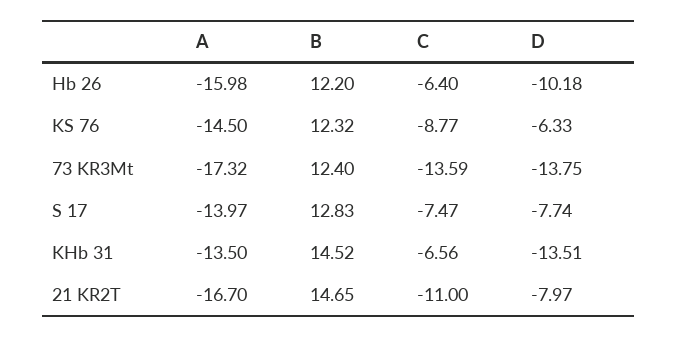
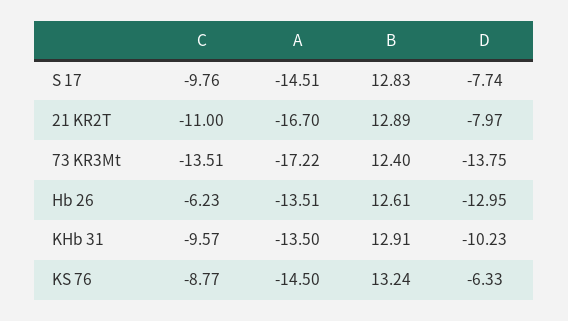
  {
    "A": {
-     "Hb 26": -15.98,
+     "Hb 26": -13.51,
      "KS 76": -14.5,
-     "73 KR3Mt": -17.32,
+     "73 KR3Mt": -17.22,
-     "S 17": -13.97,
+     "S 17": -14.51,
      "KHb 31": -13.5,
      "21 KR2T": -16.7
    },
    "B": {
-     "Hb 26": 12.2,
+     "Hb 26": 12.61,
-     "KS 76": 12.32,
+     "KS 76": 13.24,
      "73 KR3Mt": 12.4,
      "S 17": 12.83,
-     "KHb 31": 14.52,
+     "KHb 31": 12.91,
-     "21 KR2T": 14.65
+     "21 KR2T": 12.89
    },
    "C": {
-     "Hb 26": -6.4,
+     "Hb 26": -6.23,
      "KS 76": -8.77,
-     "73 KR3Mt": -13.59,
+     "73 KR3Mt": -13.51,
-     "S 17": -7.47,
+     "S 17": -9.76,
-     "KHb 31": -6.56,
+     "KHb 31": -9.57,
      "21 KR2T": -11
    },
    "D": {
-     "Hb 26": -10.18,
+     "Hb 26": -12.95,
      "KS 76": -6.33,
      "73 KR3Mt": -13.75,
      "S 17": -7.74,
-     "KHb 31": -13.51,
+     "KHb 31": -10.23,
      "21 KR2T": -7.97
    }
  }

